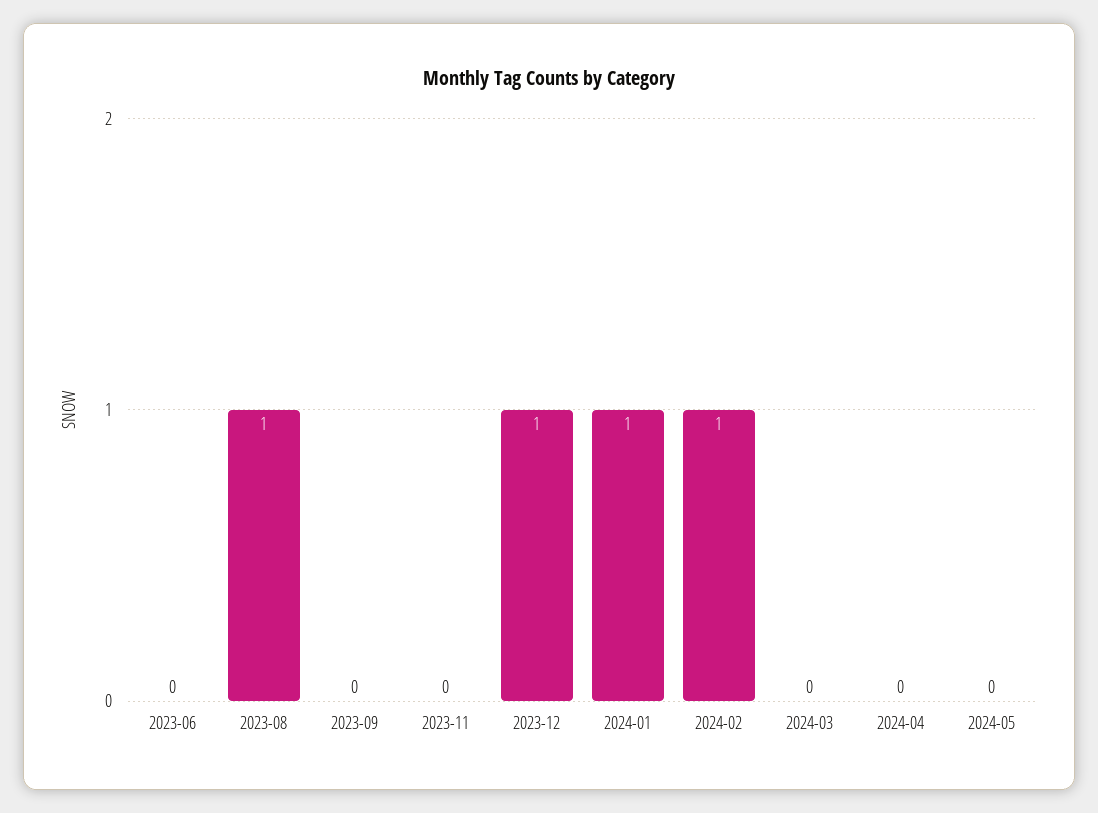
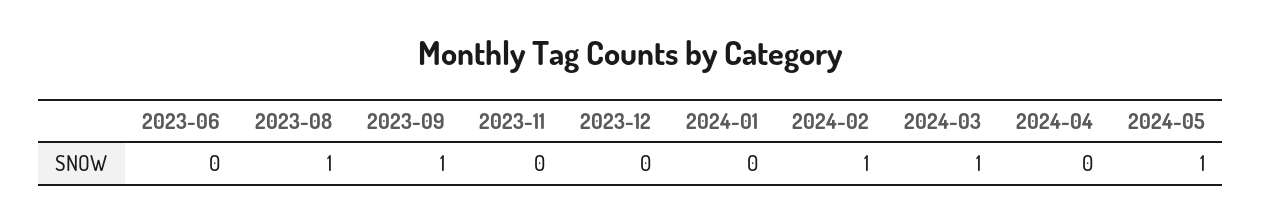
  {
    "2023-06": 0,
    "2023-08": 1,
-   "2023-09": 0,
+   "2023-09": 1,
    "2023-11": 0,
-   "2023-12": 1,
+   "2023-12": 0,
-   "2024-01": 1,
+   "2024-01": 0,
    "2024-02": 1,
-   "2024-03": 0,
+   "2024-03": 1,
    "2024-04": 0,
-   "2024-05": 0
+   "2024-05": 1
  }

